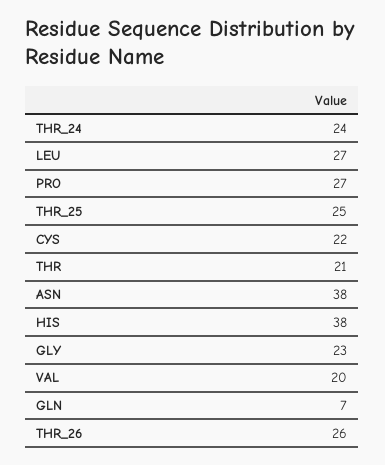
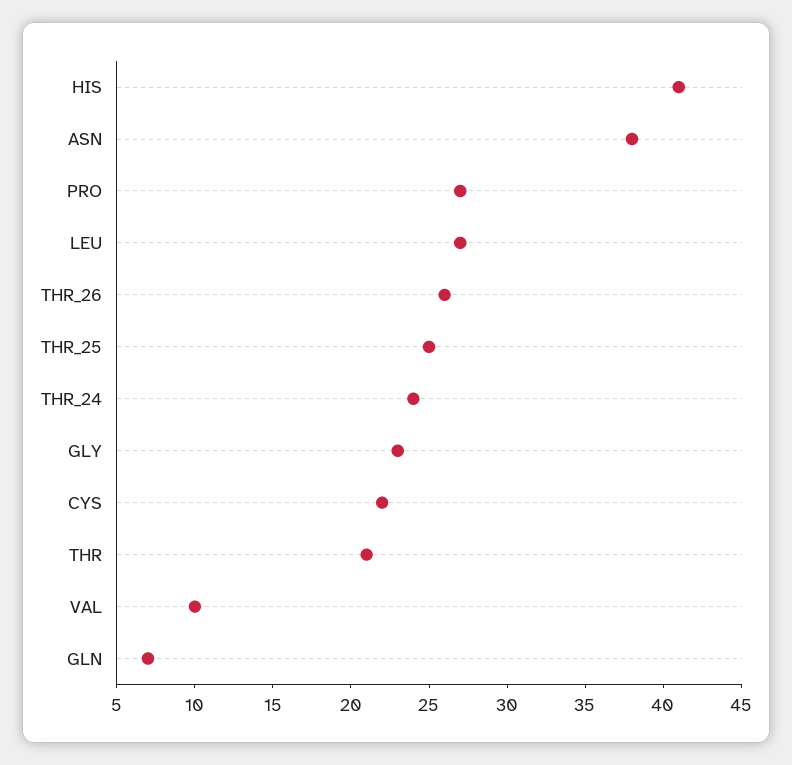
  {
    "THR_24": 24,
    "LEU": 27,
    "PRO": 27,
    "THR_25": 25,
    "CYS": 22,
    "THR": 21,
    "ASN": 38,
-   "HIS": 38,
+   "HIS": 41,
    "GLY": 23,
-   "VAL": 20,
+   "VAL": 10,
    "GLN": 7,
    "THR_26": 26
  }

